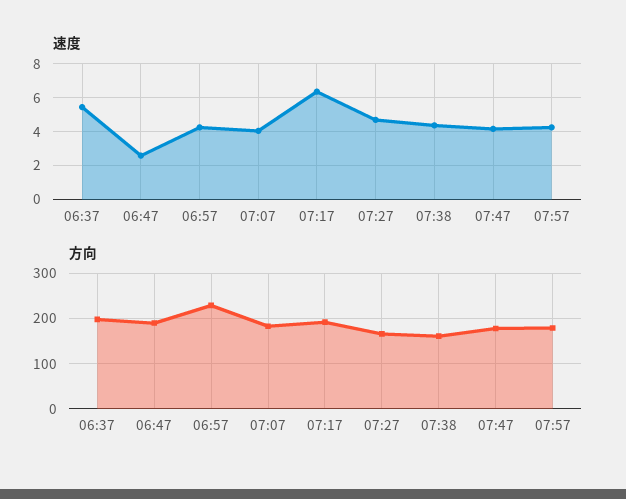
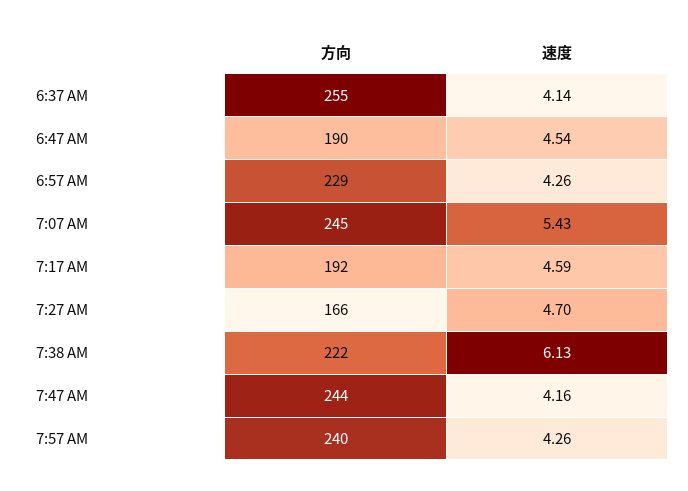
  {
    "速度": {
-     "06:37": 5.5,
+     "06:37": 4.14,
-     "06:47": 2.5,
+     "06:47": 4.54,
      "06:57": 4.26,
-     "07:07": 4,
+     "07:07": 5.43,
-     "07:17": 6.5,
+     "07:17": 4.59,
      "07:27": 4.7,
-     "07:38": 4.5,
+     "07:38": 6.13,
      "07:47": 4.16,
      "07:57": 4.26
    },
    "方向": {
-     "06:37": 200,
+     "06:37": 255,
      "06:47": 190,
      "06:57": 229,
-     "07:07": 180,
+     "07:07": 245,
      "07:17": 192,
      "07:27": 166,
-     "07:38": 160,
+     "07:38": 222,
-     "07:47": 180,
+     "07:47": 244,
-     "07:57": 180
+     "07:57": 240
    }
  }

